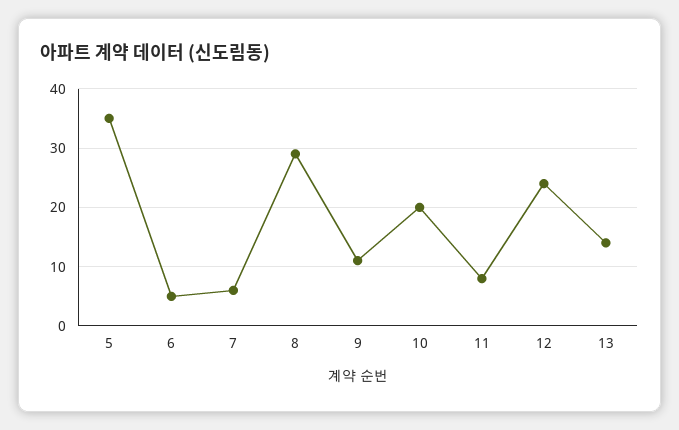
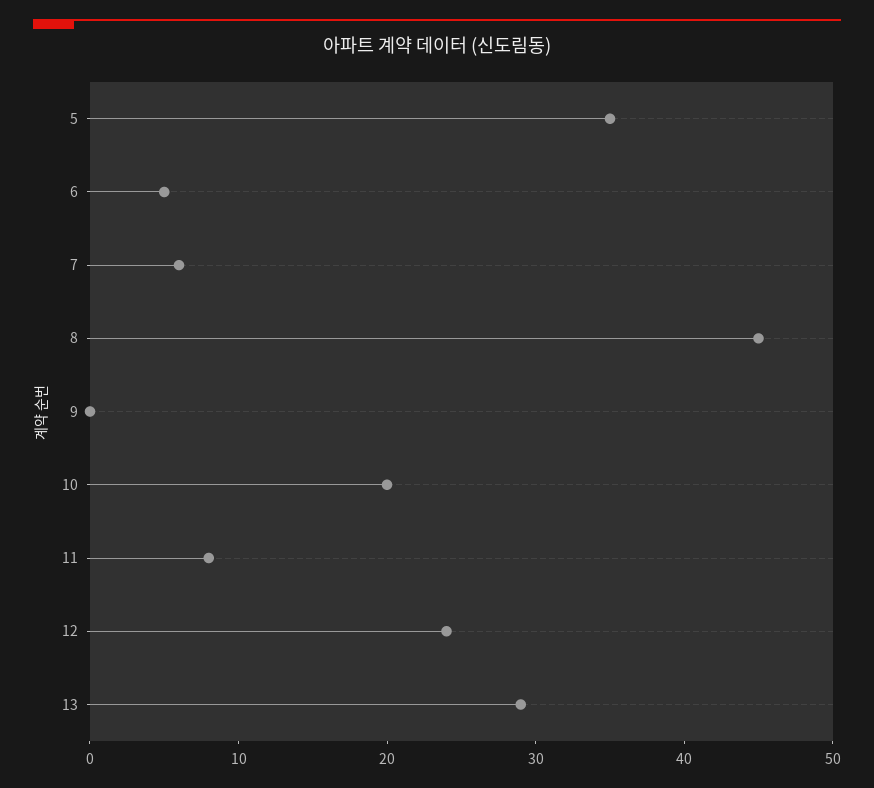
  {
    "5": 35,
    "6": 5,
    "7": 6,
-   "8": 30,
+   "8": 45,
-   "9": 10,
+   "9": 0,
    "10": 20,
    "11": 8,
    "12": 24,
-   "13": 15
+   "13": 29
  }

